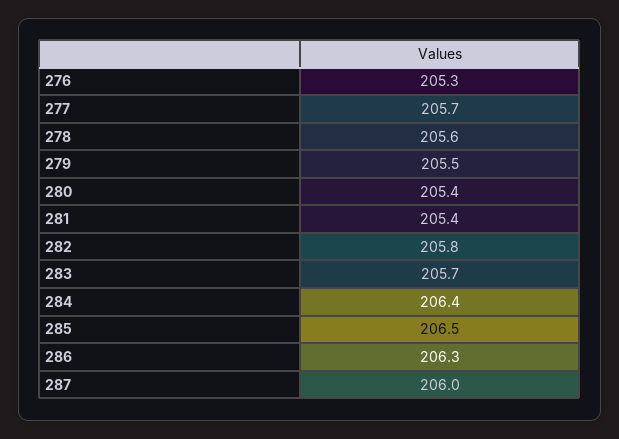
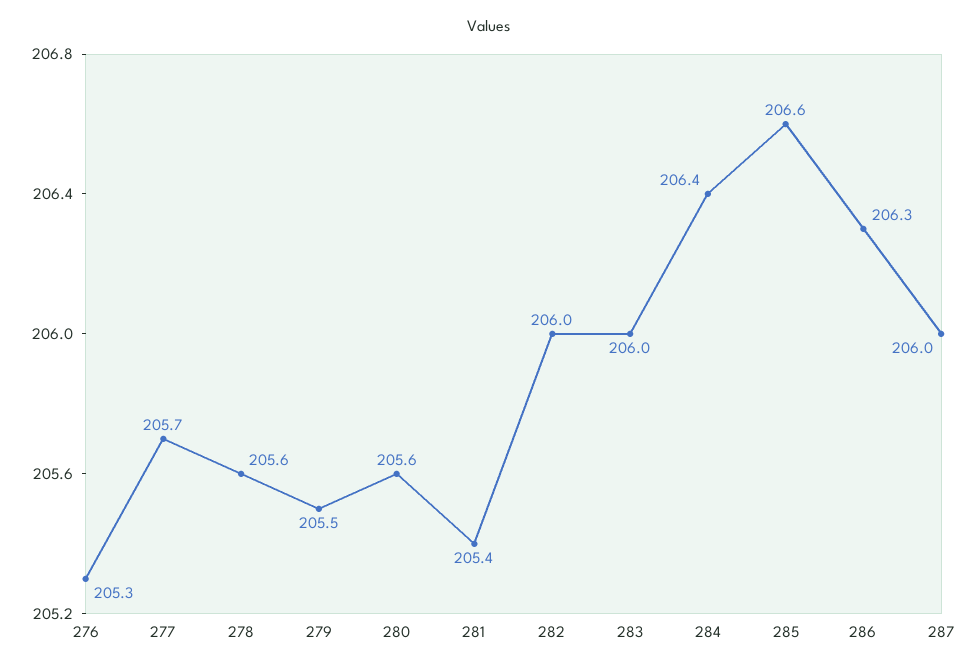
  {
    "276": 205.3,
    "277": 205.7,
    "278": 205.6,
    "279": 205.5,
-   "280": 205.4,
+   "280": 205.6,
    "281": 205.4,
-   "282": 205.8,
+   "282": 206,
-   "283": 205.7,
+   "283": 206,
    "284": 206.4,
-   "285": 206.5,
+   "285": 206.6,
    "286": 206.3,
    "287": 206
  }

